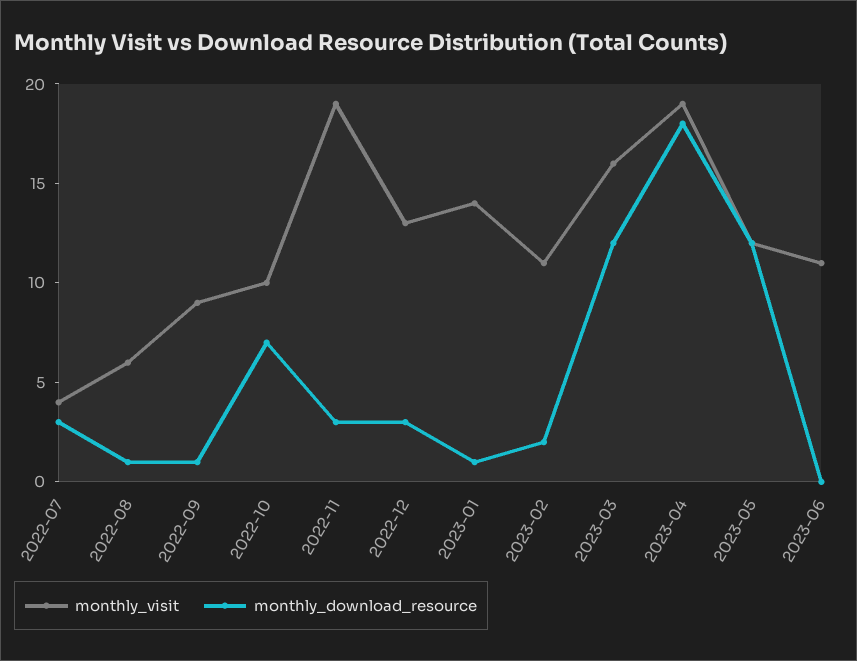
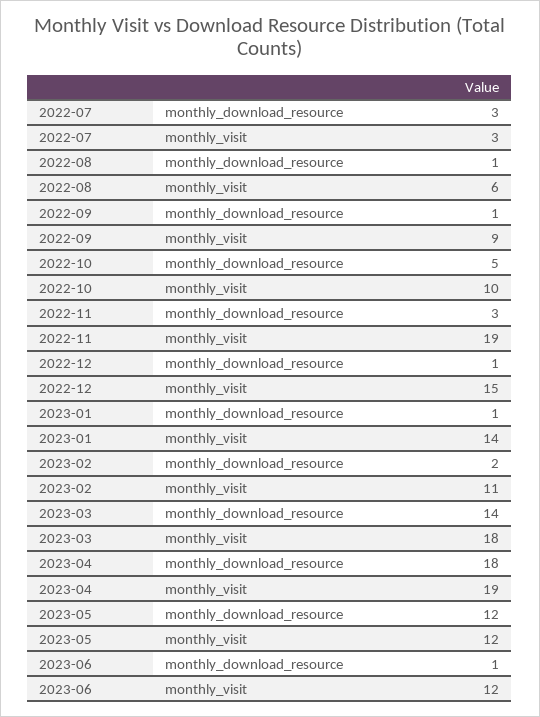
  {
    "monthly_visit": {
-     "2022-07": 4,
+     "2022-07": 3,
      "2022-08": 6,
      "2022-09": 9,
      "2022-10": 10,
      "2022-11": 19,
-     "2022-12": 13,
+     "2022-12": 15,
      "2023-01": 14,
      "2023-02": 11,
-     "2023-03": 16,
+     "2023-03": 18,
      "2023-04": 19,
      "2023-05": 12,
-     "2023-06": 11
+     "2023-06": 12
    },
    "monthly_download_resource": {
      "2022-07": 3,
      "2022-08": 1,
      "2022-09": 1,
-     "2022-10": 7,
+     "2022-10": 5,
      "2022-11": 3,
-     "2022-12": 3,
+     "2022-12": 1,
      "2023-01": 1,
      "2023-02": 2,
-     "2023-03": 12,
+     "2023-03": 14,
      "2023-04": 18,
      "2023-05": 12,
-     "2023-06": 0
+     "2023-06": 1
    }
  }

